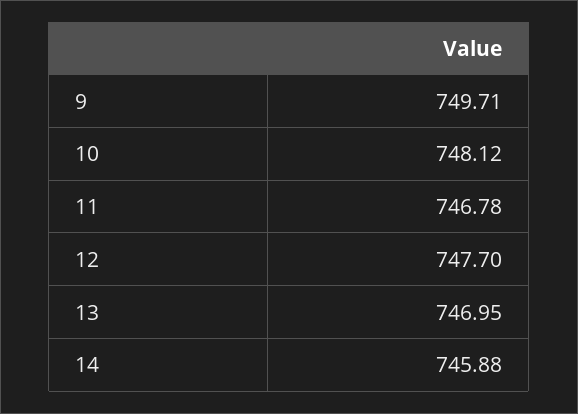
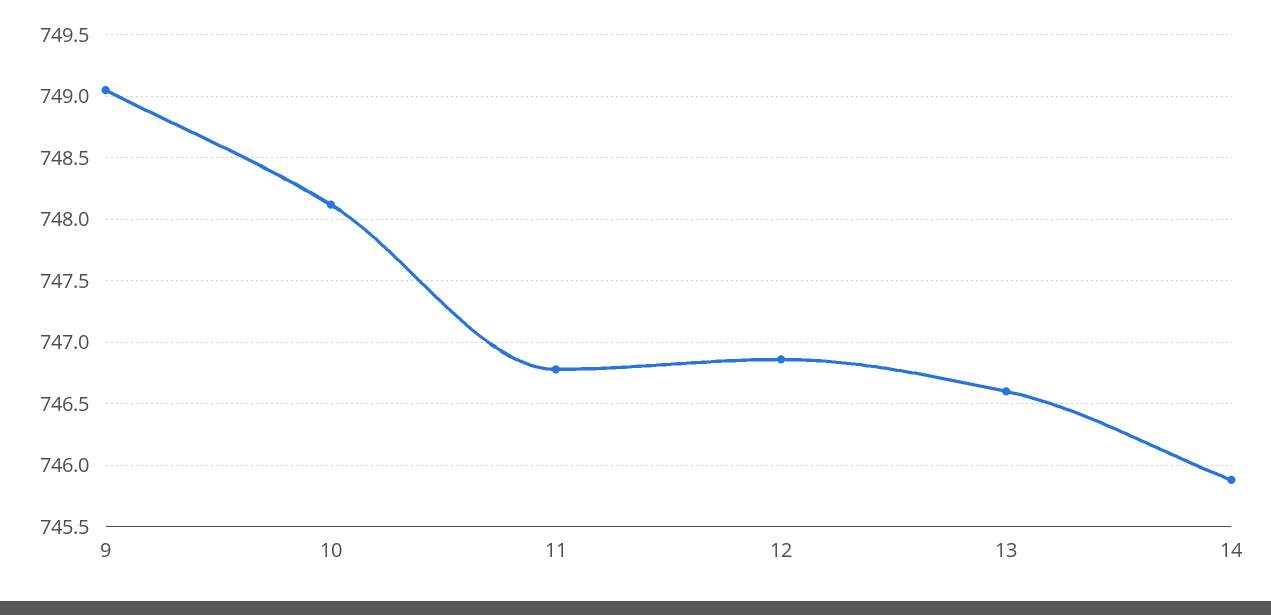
  {
-   "9": 749.71,
+   "9": 749.05,
    "10": 748.12,
    "11": 746.78,
-   "12": 747.7,
+   "12": 746.85,
-   "13": 746.95,
+   "13": 746.6,
    "14": 745.88
  }

